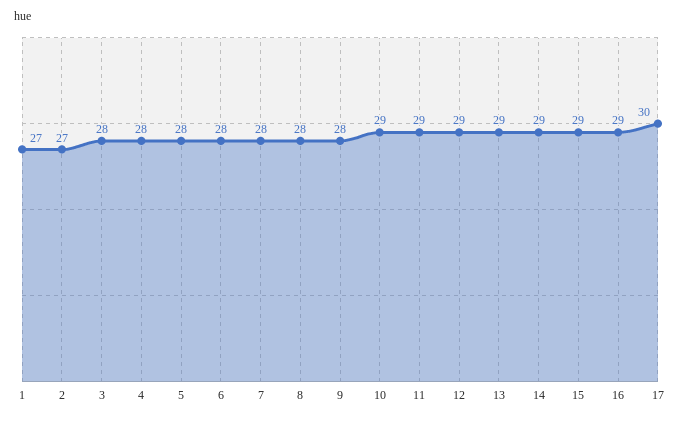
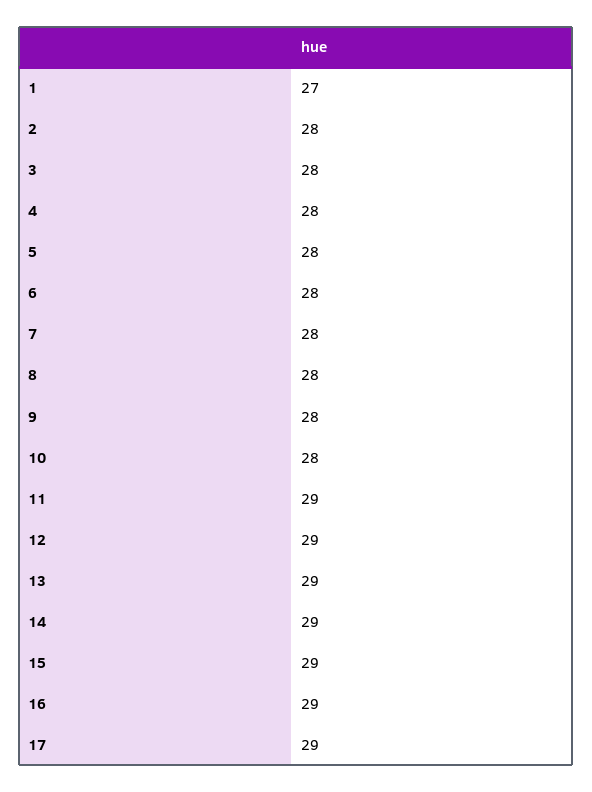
  {
    "1": 27,
-   "2": 27,
+   "2": 28,
    "3": 28,
    "4": 28,
    "5": 28,
    "6": 28,
    "7": 28,
    "8": 28,
    "9": 28,
-   "10": 29,
+   "10": 28,
    "11": 29,
    "12": 29,
    "13": 29,
    "14": 29,
    "15": 29,
    "16": 29,
-   "17": 30
+   "17": 29
  }

